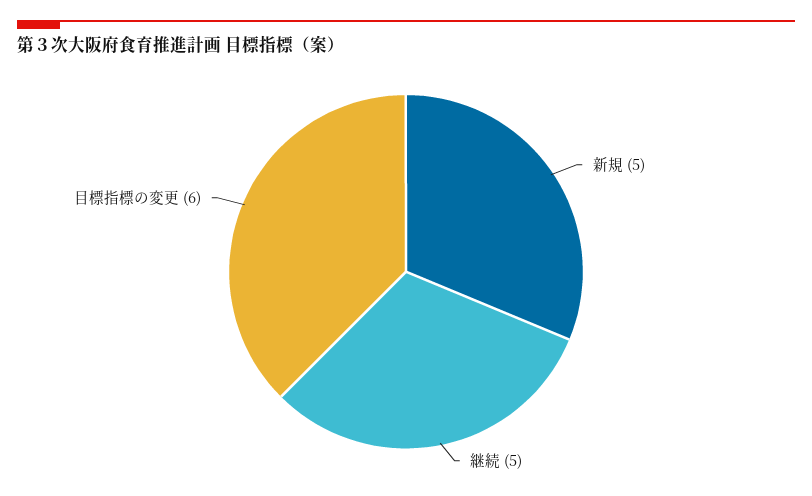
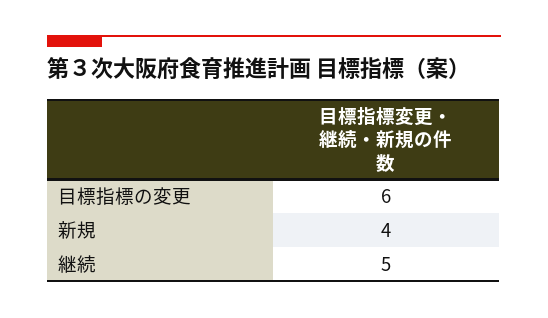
  {
-   "新規": 5,
+   "新規": 4,
    "継続": 5,
    "目標指標の変更": 6
  }

